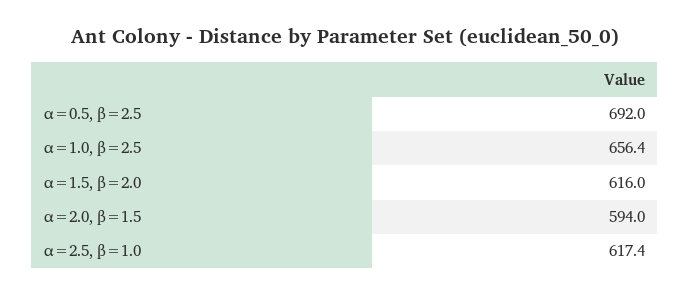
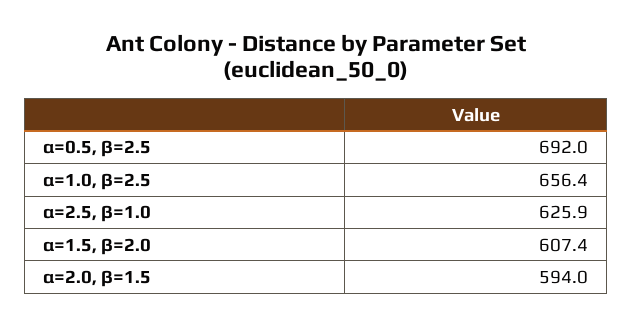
  {
    "α=0.5, β=2.5": 692,
    "α=1.0, β=2.5": 656.4,
-   "α=1.5, β=2.0": 616,
+   "α=1.5, β=2.0": 607.4,
    "α=2.0, β=1.5": 594,
-   "α=2.5, β=1.0": 617.4
+   "α=2.5, β=1.0": 625.9
  }

